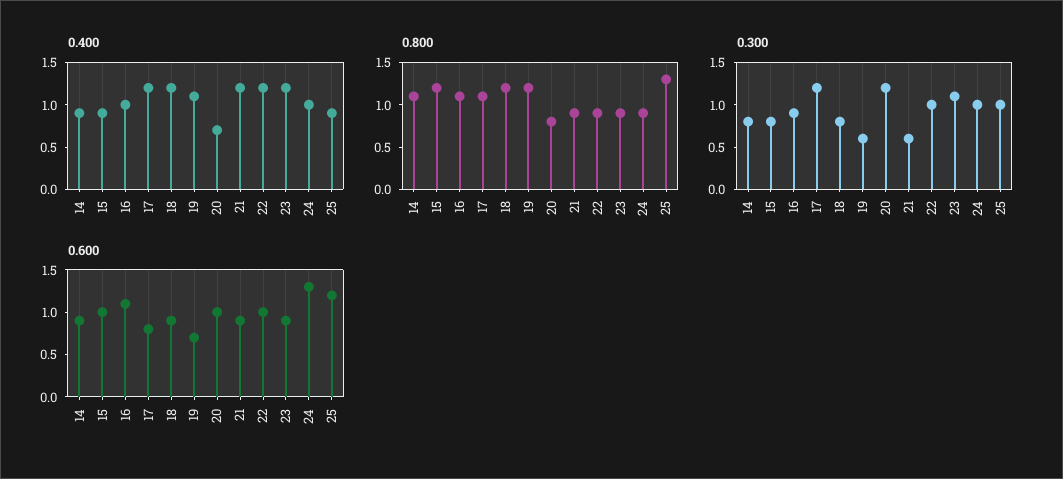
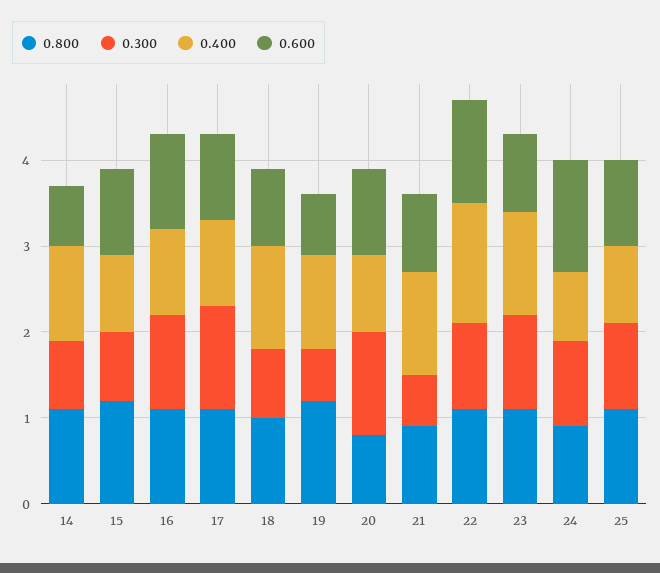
  {
    "0.400": {
-     "14": 0.9,
+     "14": 1.1,
      "15": 0.9,
      "16": 1,
-     "17": 1.2,
+     "17": 1,
      "18": 1.2,
      "19": 1.1,
-     "20": 0.7,
+     "20": 0.9,
      "21": 1.2,
-     "22": 1.2,
+     "22": 1.4,
      "23": 1.2,
-     "24": 1,
+     "24": 0.8,
      "25": 0.9
    },
    "0.800": {
      "14": 1.1,
      "15": 1.2,
      "16": 1.1,
      "17": 1.1,
-     "18": 1.2,
+     "18": 1,
      "19": 1.2,
      "20": 0.8,
      "21": 0.9,
-     "22": 0.9,
+     "22": 1.1,
-     "23": 0.9,
+     "23": 1.1,
      "24": 0.9,
-     "25": 1.3
+     "25": 1.1
    },
    "0.300": {
      "14": 0.8,
      "15": 0.8,
-     "16": 0.9,
+     "16": 1.1,
      "17": 1.2,
      "18": 0.8,
      "19": 0.6,
      "20": 1.2,
      "21": 0.6,
      "22": 1,
      "23": 1.1,
      "24": 1,
      "25": 1
    },
    "0.600": {
-     "14": 0.9,
+     "14": 0.7,
      "15": 1,
      "16": 1.1,
-     "17": 0.8,
+     "17": 1,
      "18": 0.9,
      "19": 0.7,
      "20": 1,
      "21": 0.9,
-     "22": 1,
+     "22": 1.2,
      "23": 0.9,
      "24": 1.3,
-     "25": 1.2
+     "25": 1
    }
  }

